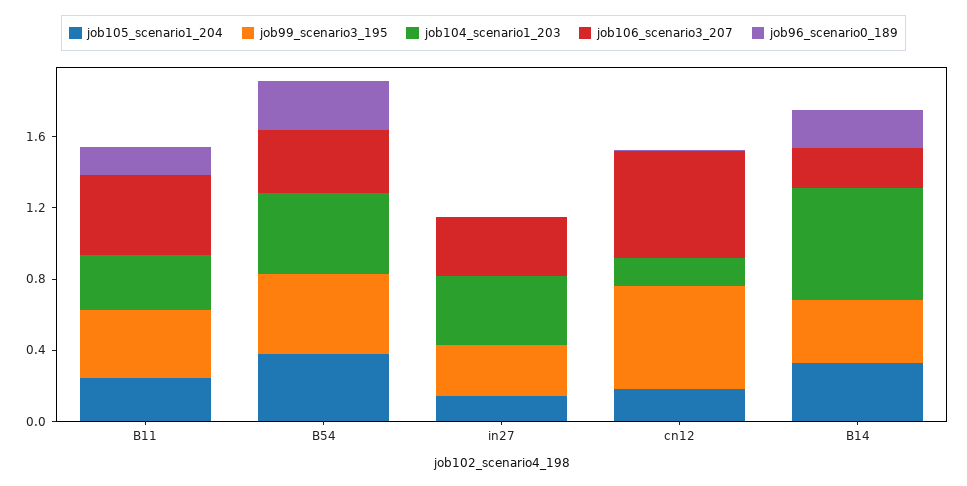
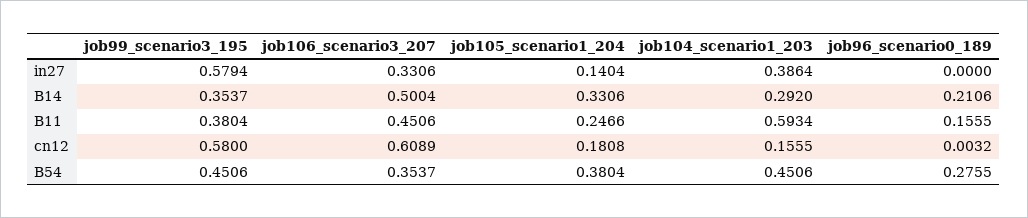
  {
    "job105_scenario1_204": {
      "B11": 0.2466,
      "B54": 0.3804,
      "in27": 0.1404,
      "cn12": 0.1808,
      "B14": 0.3306
    },
    "job99_scenario3_195": {
      "B11": 0.3804,
      "B54": 0.4506,
-     "in27": 0.3,
+     "in27": 0.5794,
      "cn12": 0.58,
      "B14": 0.3537
    },
    "job104_scenario1_203": {
-     "B11": 0.3,
+     "B11": 0.5934,
      "B54": 0.4506,
      "in27": 0.3864,
      "cn12": 0.1555,
-     "B14": 0.6
+     "B14": 0.292
    },
    "job106_scenario3_207": {
      "B11": 0.4506,
      "B54": 0.3537,
      "in27": 0.3306,
      "cn12": 0.6089,
-     "B14": 0.2
+     "B14": 0.5004
    },
    "job96_scenario0_189": {
      "B11": 0.1555,
      "B54": 0.2755,
      "in27": 0,
      "cn12": 0.0032,
      "B14": 0.2106
    }
  }

